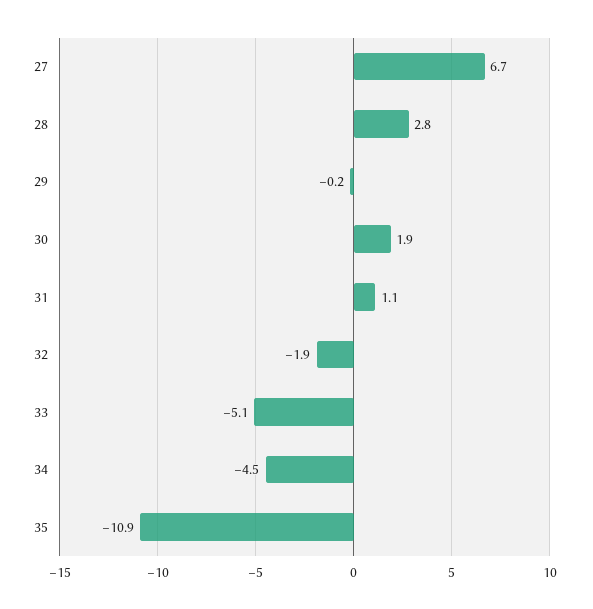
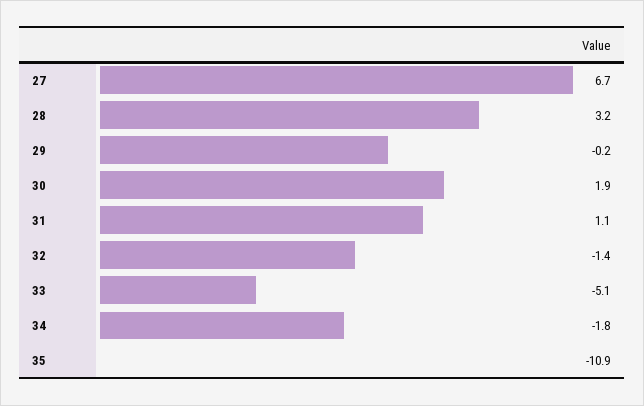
  {
    "27": 6.7,
-   "28": 2.8,
+   "28": 3.2,
    "29": -0.2,
    "30": 1.9,
    "31": 1.1,
-   "32": -1.9,
+   "32": -1.4,
    "33": -5.1,
-   "34": -4.5,
+   "34": -1.8,
    "35": -10.9
  }

